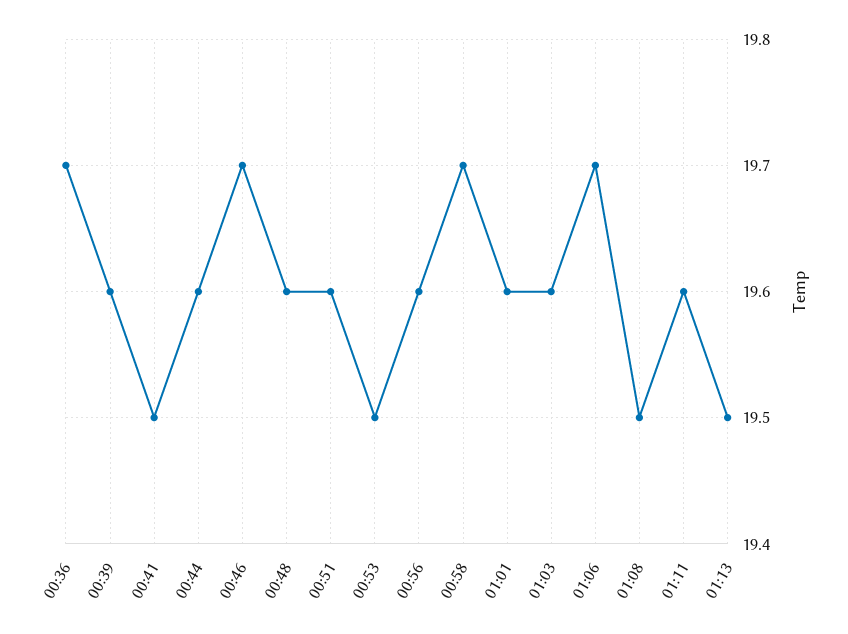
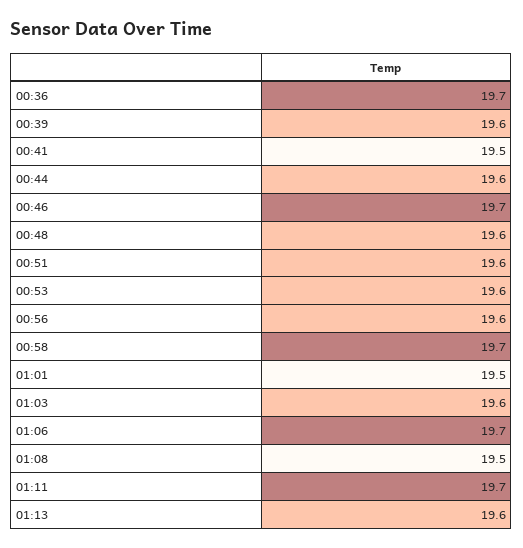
  {
    "00:36": 19.7,
    "00:39": 19.6,
    "00:41": 19.5,
    "00:44": 19.6,
    "00:46": 19.7,
    "00:48": 19.6,
    "00:51": 19.6,
-   "00:53": 19.5,
+   "00:53": 19.6,
    "00:56": 19.6,
    "00:58": 19.7,
-   "01:01": 19.6,
+   "01:01": 19.5,
    "01:03": 19.6,
    "01:06": 19.7,
    "01:08": 19.5,
-   "01:11": 19.6,
+   "01:11": 19.7,
-   "01:13": 19.5
+   "01:13": 19.6
  }

